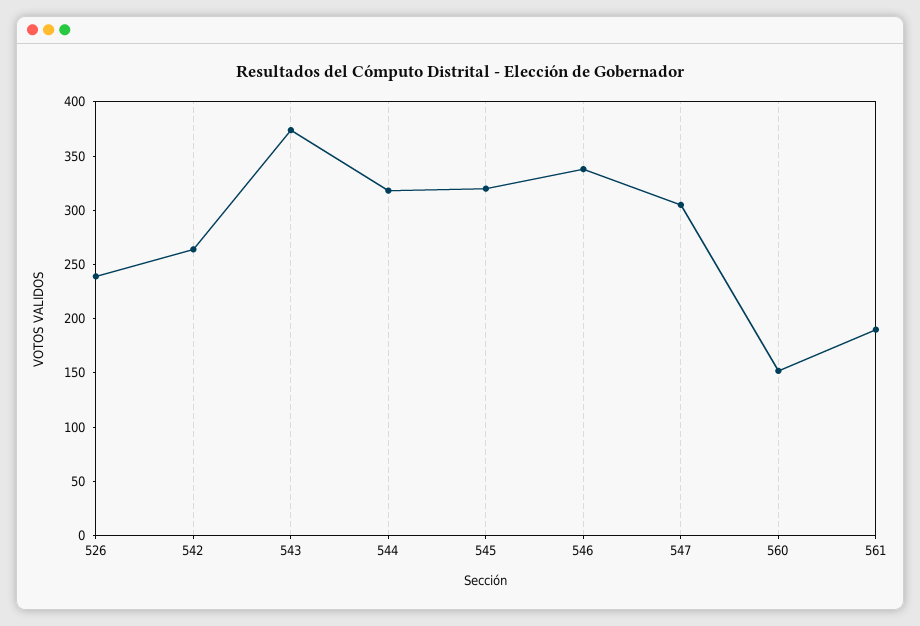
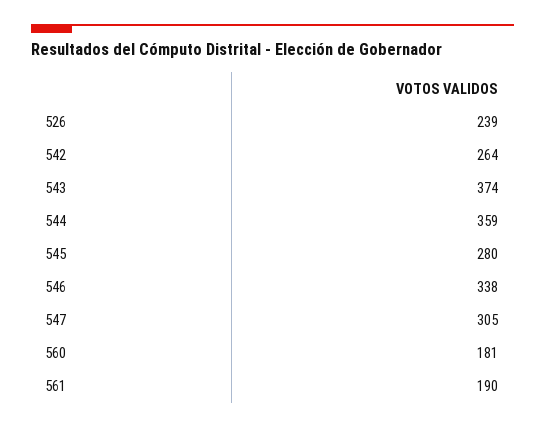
  {
    "526": 239,
    "542": 264,
    "543": 374,
-   "544": 320,
+   "544": 359,
-   "545": 320,
+   "545": 280,
    "546": 338,
    "547": 305,
-   "560": 150,
+   "560": 181,
    "561": 190
  }

